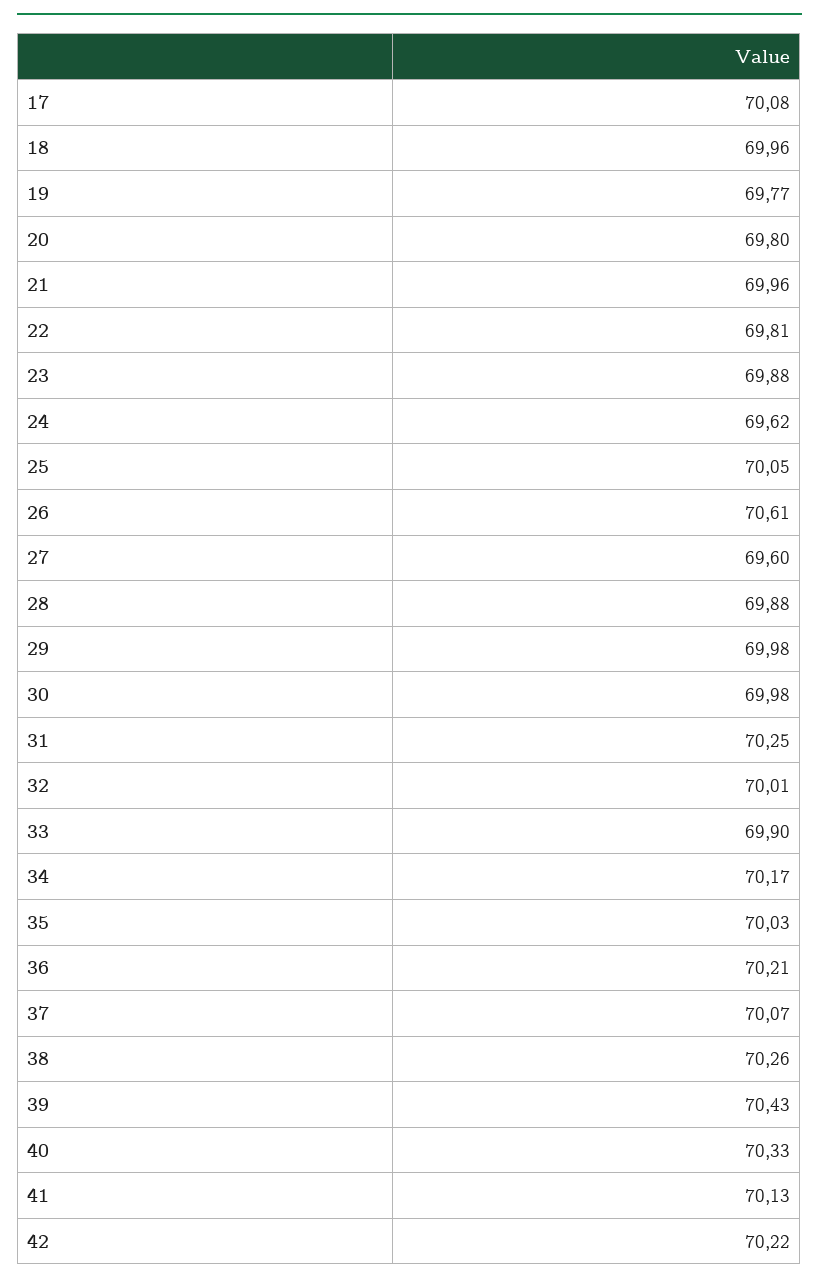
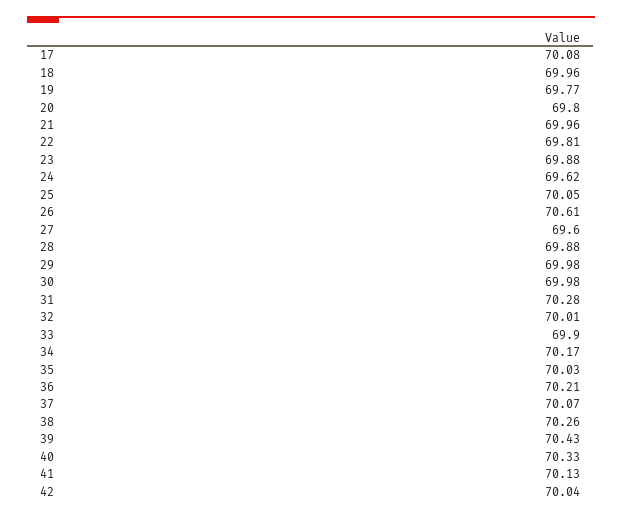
  {
    "17": 70.08,
    "18": 69.96,
    "19": 69.77,
    "20": 69.8,
    "21": 69.96,
    "22": 69.81,
    "23": 69.88,
    "24": 69.62,
    "25": 70.05,
    "26": 70.61,
    "27": 69.6,
    "28": 69.88,
    "29": 69.98,
    "30": 69.98,
-   "31": 70.25,
+   "31": 70.28,
    "32": 70.01,
    "33": 69.9,
    "34": 70.17,
    "35": 70.03,
    "36": 70.21,
    "37": 70.07,
    "38": 70.26,
    "39": 70.43,
    "40": 70.33,
    "41": 70.13,
-   "42": 70.22
+   "42": 70.04
  }

